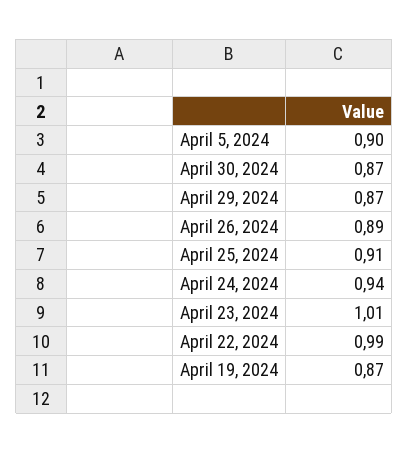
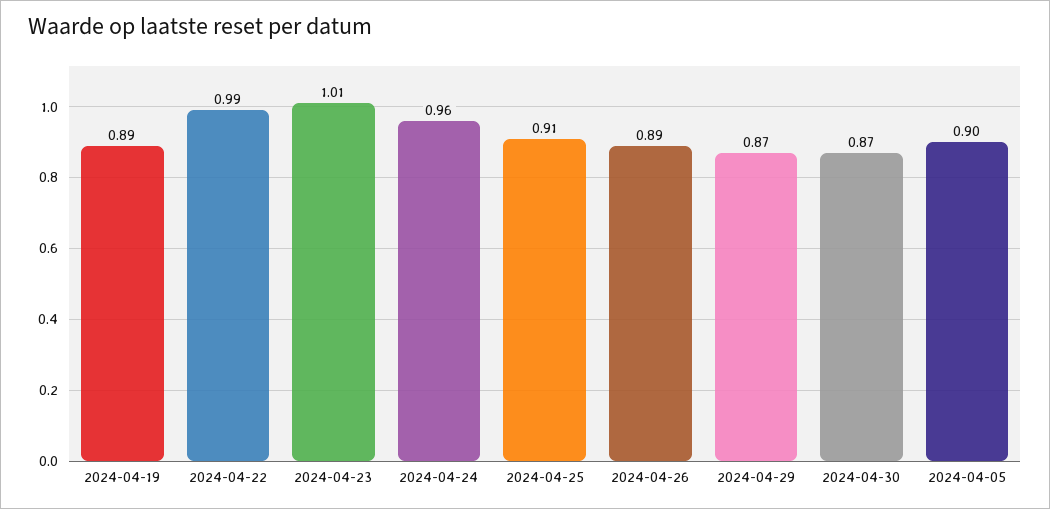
  {
    "April 5, 2024": 0.9,
    "April 30, 2024": 0.87,
    "April 29, 2024": 0.87,
    "April 26, 2024": 0.89,
    "April 25, 2024": 0.91,
-   "April 24, 2024": 0.94,
+   "April 24, 2024": 0.96,
    "April 23, 2024": 1.01,
    "April 22, 2024": 0.99,
-   "April 19, 2024": 0.87
+   "April 19, 2024": 0.89
  }

